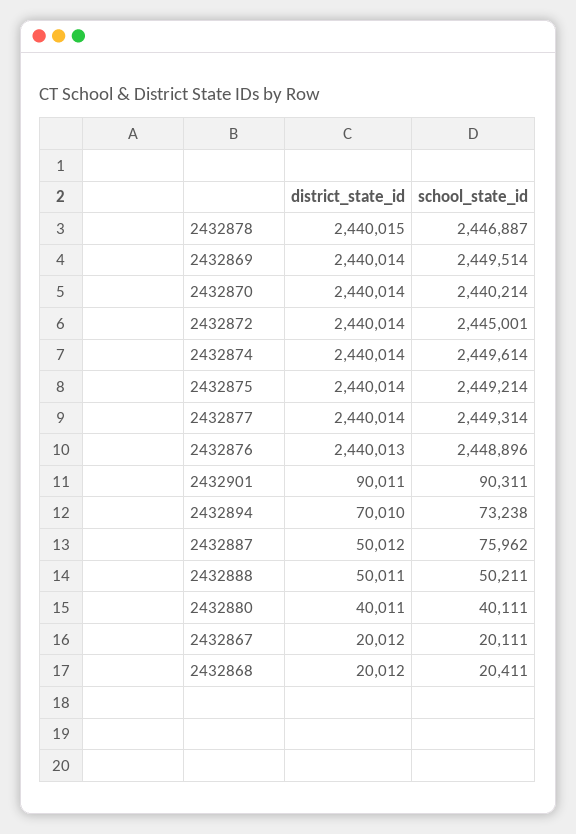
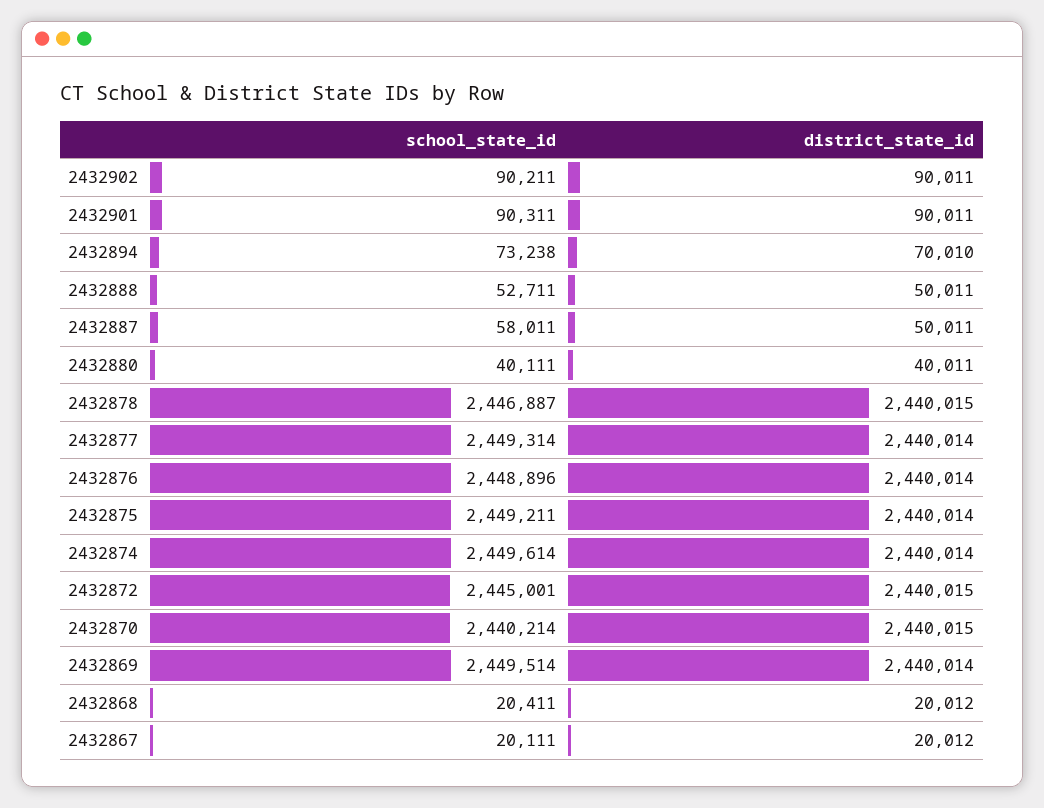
  {
    "district_state_id": {
      "2432878": 2440015,
      "2432869": 2440014,
-     "2432870": 2440014,
+     "2432870": 2440015,
-     "2432872": 2440014,
+     "2432872": 2440015,
      "2432874": 2440014,
      "2432875": 2440014,
      "2432877": 2440014,
-     "2432876": 2440013,
+     "2432876": 2440014,
      "2432901": 90011,
      "2432894": 70010,
-     "2432887": 50012,
+     "2432887": 50011,
      "2432888": 50011,
      "2432880": 40011,
      "2432867": 20012,
-     "2432868": 20012
+     "2432868": 20012,
+     "2432902": 90011
    },
    "school_state_id": {
      "2432878": 2446887,
      "2432869": 2449514,
      "2432870": 2440214,
      "2432872": 2445001,
      "2432874": 2449614,
-     "2432875": 2449214,
+     "2432875": 2449211,
      "2432877": 2449314,
      "2432876": 2448896,
      "2432901": 90311,
      "2432894": 73238,
-     "2432887": 75962,
+     "2432887": 58011,
-     "2432888": 50211,
+     "2432888": 52711,
      "2432880": 40111,
      "2432867": 20111,
-     "2432868": 20411
+     "2432868": 20411,
+     "2432902": 90211
    }
  }

